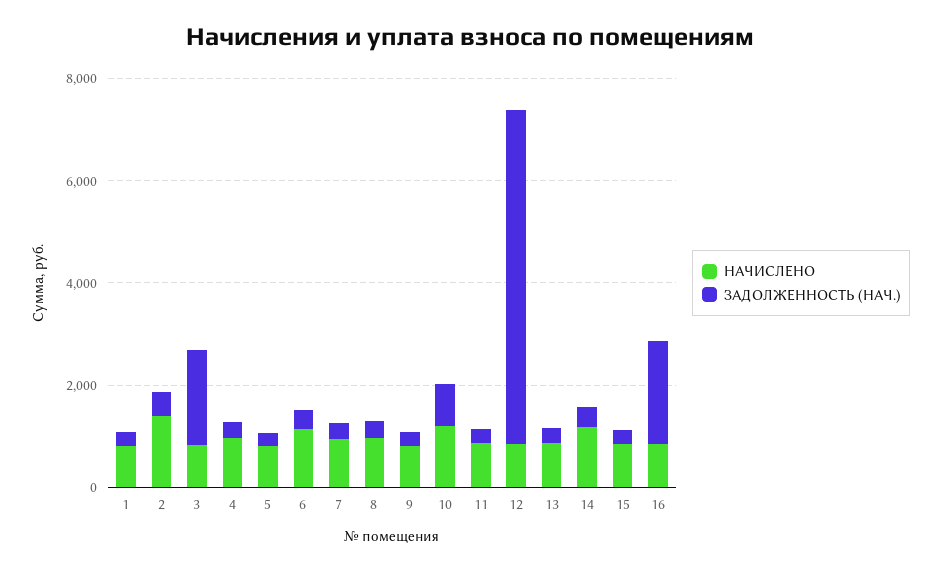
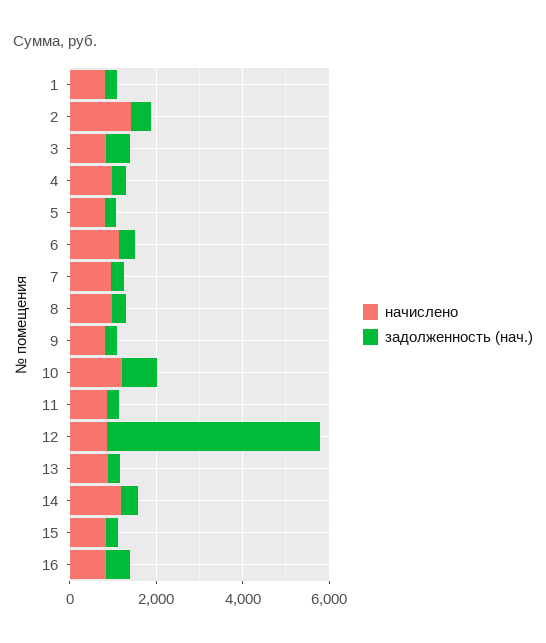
  {
    "НАЧИСЛЕНО": {
      "1": 1000,
      "2": 1500,
      "3": 1000,
      "4": 1000,
      "5": 1000,
      "6": 1000,
      "7": 1000,
      "8": 1000,
      "9": 1000,
      "10": 1000,
      "11": 1000,
      "12": 1000,
      "13": 1000,
      "14": 1000,
      "15": 1000,
      "16": 1000
    },
    "ЗАДОЛЖЕННОСТЬ (НАЧ.)": {
      "1": 500,
      "2": 500,
-     "3": 2000,
+     "3": 500,
      "4": 500,
      "5": 500,
      "6": 500,
      "7": 500,
      "8": 500,
      "9": 500,
      "10": 1000,
      "11": 500,
-     "12": 6500,
+     "12": 5000,
      "13": 500,
      "14": 500,
      "15": 500,
-     "16": 2000
+     "16": 500
    }
  }

